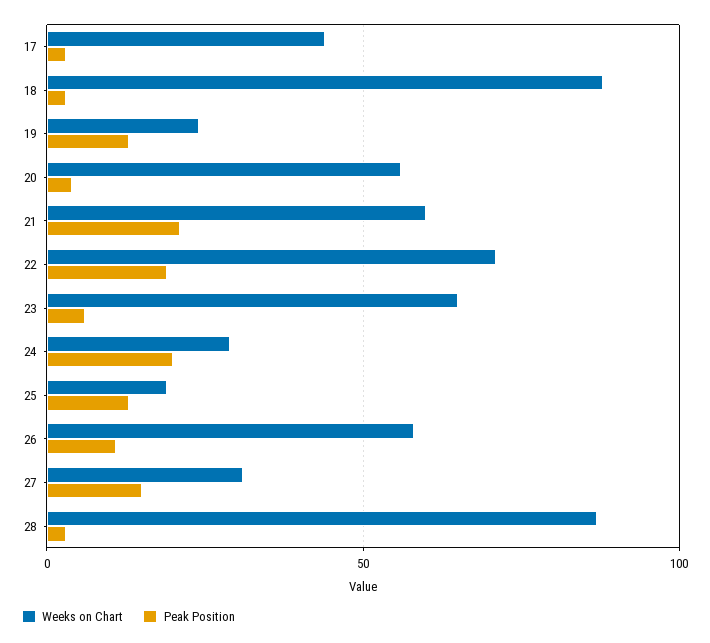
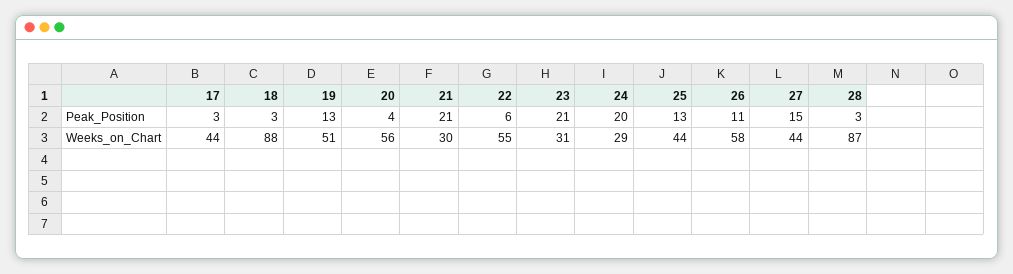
  {
    "Weeks on Chart": {
      "17": 44,
      "18": 88,
-     "19": 25,
+     "19": 51,
      "20": 56,
-     "21": 60,
+     "21": 30,
-     "22": 70,
+     "22": 55,
-     "23": 65,
+     "23": 31,
      "24": 29,
-     "25": 20,
+     "25": 44,
      "26": 58,
-     "27": 30,
+     "27": 44,
      "28": 87
    },
    "Peak Position": {
      "17": 3,
      "18": 3,
      "19": 13,
      "20": 4,
      "21": 21,
-     "22": 20,
+     "22": 6,
-     "23": 5,
+     "23": 21,
      "24": 20,
      "25": 13,
      "26": 11,
      "27": 15,
      "28": 3
    }
  }

